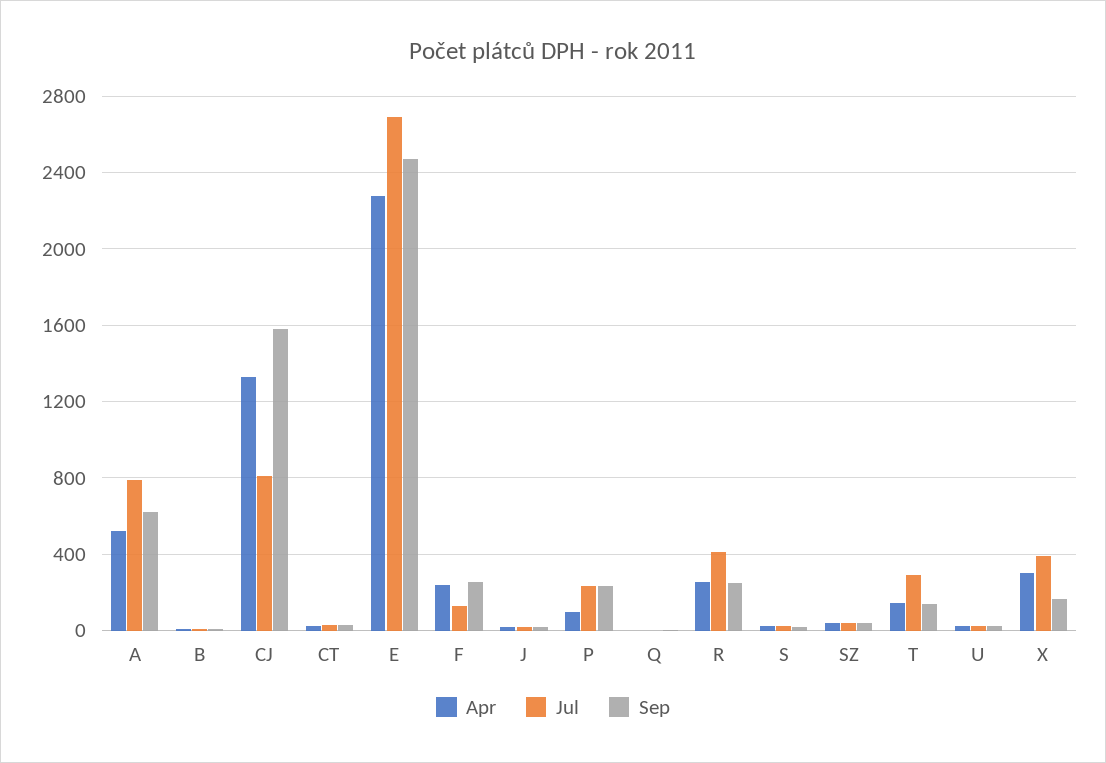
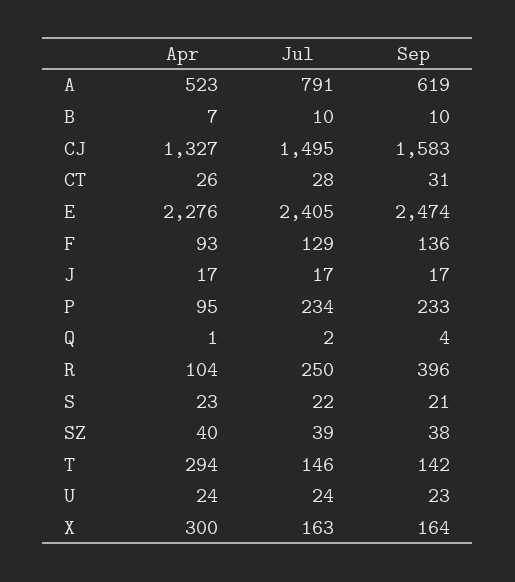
  {
    "Apr": {
      "A": 523,
      "B": 7,
      "CJ": 1327,
      "CT": 26,
      "E": 2276,
-     "F": 250,
+     "F": 93,
      "J": 17,
      "P": 95,
      "Q": 1,
-     "R": 250,
+     "R": 104,
      "S": 23,
      "SZ": 40,
-     "T": 150,
+     "T": 294,
      "U": 24,
      "X": 300
    },
    "Jul": {
      "A": 791,
      "B": 10,
-     "CJ": 800,
+     "CJ": 1495,
      "CT": 28,
-     "E": 2700,
+     "E": 2405,
      "F": 129,
      "J": 17,
      "P": 234,
      "Q": 2,
-     "R": 400,
+     "R": 250,
      "S": 22,
      "SZ": 39,
-     "T": 300,
+     "T": 146,
      "U": 24,
-     "X": 400
+     "X": 163
    },
    "Sep": {
      "A": 619,
      "B": 10,
      "CJ": 1583,
      "CT": 31,
      "E": 2474,
-     "F": 250,
+     "F": 136,
      "J": 17,
      "P": 233,
      "Q": 4,
-     "R": 250,
+     "R": 396,
      "S": 21,
      "SZ": 38,
      "T": 142,
      "U": 23,
      "X": 164
    }
  }

